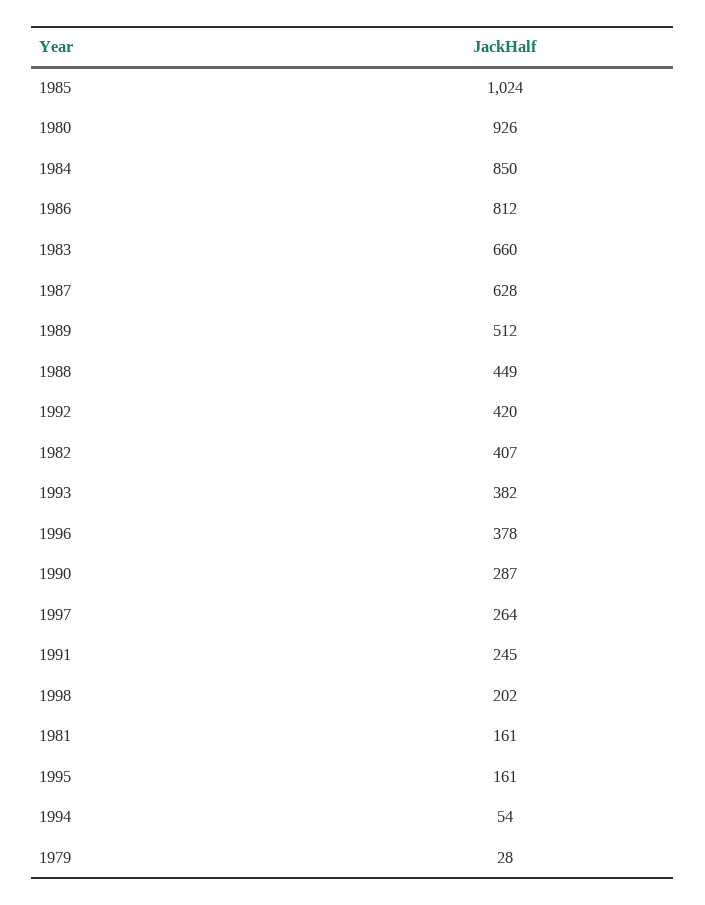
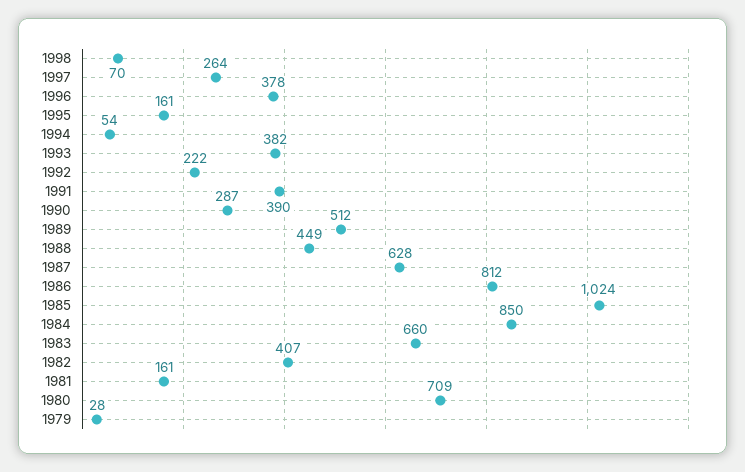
  {
    "1985": 1024,
-   "1980": 926,
+   "1980": 709,
    "1984": 850,
    "1986": 812,
    "1983": 660,
    "1987": 628,
    "1989": 512,
    "1988": 449,
-   "1992": 420,
+   "1992": 222,
    "1982": 407,
    "1993": 382,
    "1996": 378,
    "1990": 287,
    "1997": 264,
-   "1991": 245,
+   "1991": 390,
-   "1998": 202,
+   "1998": 70,
    "1981": 161,
    "1995": 161,
    "1994": 54,
    "1979": 28
  }

